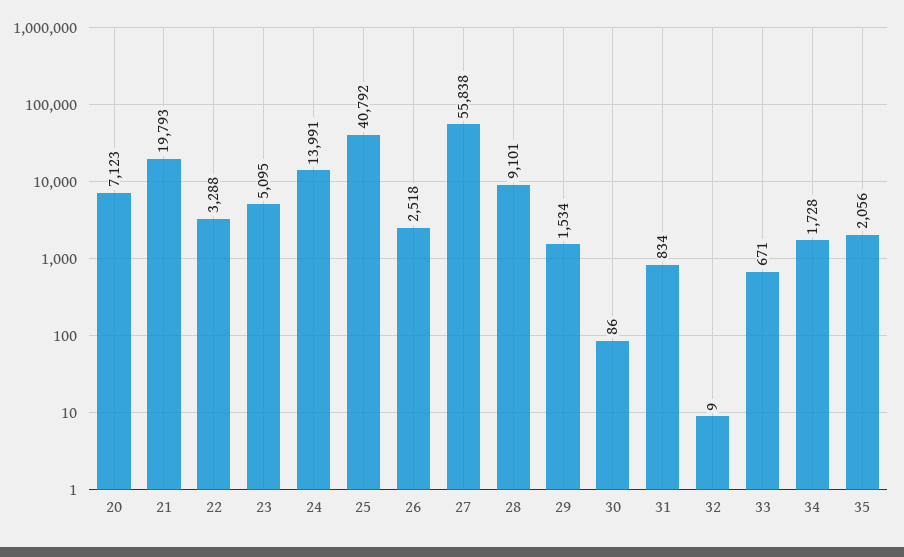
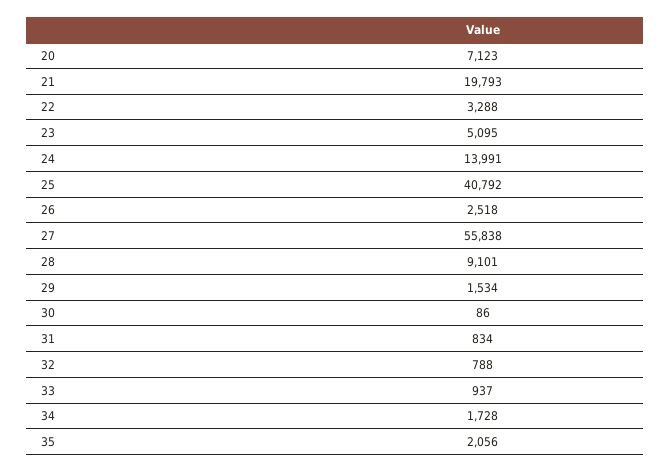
  {
    "20": 7123,
    "21": 19793,
    "22": 3288,
    "23": 5095,
    "24": 13991,
    "25": 40792,
    "26": 2518,
    "27": 55838,
    "28": 9101,
    "29": 1534,
    "30": 86,
    "31": 834,
-   "32": 9,
+   "32": 788,
-   "33": 671,
+   "33": 937,
    "34": 1728,
    "35": 2056
  }

